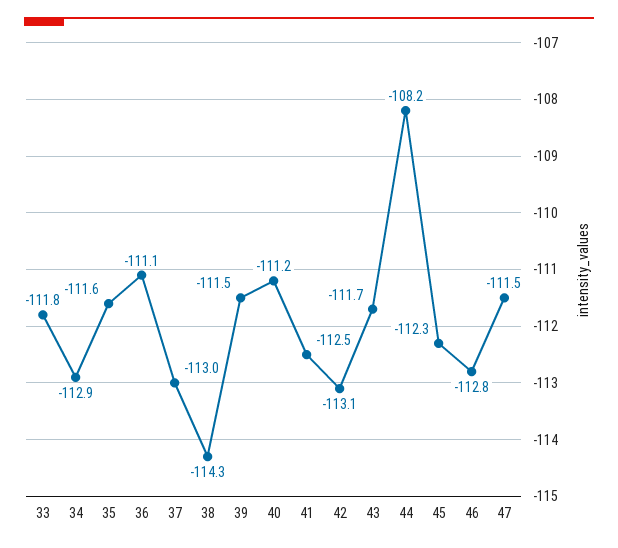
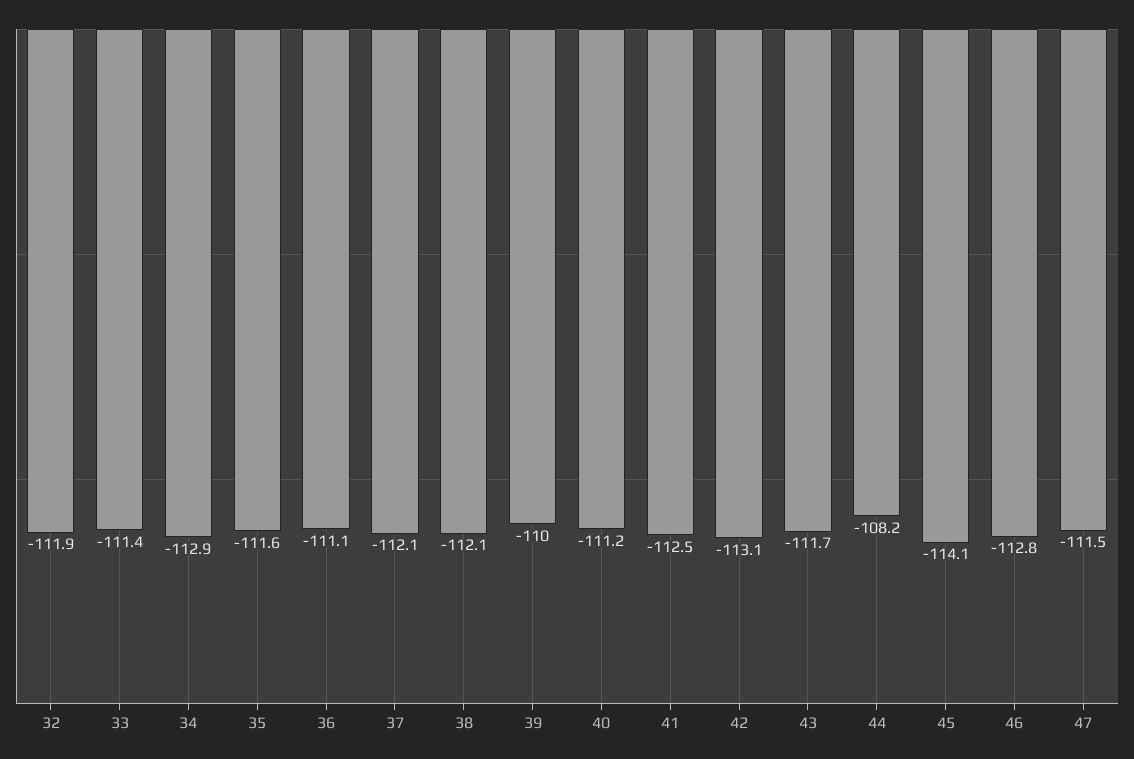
  {
-   "33": -111.8,
+   "33": -111.4,
    "34": -112.9,
    "35": -111.6,
    "36": -111.1,
-   "37": -113,
+   "37": -112.1,
-   "38": -114.3,
+   "38": -112.1,
-   "39": -111.5,
+   "39": -110,
    "40": -111.2,
    "41": -112.5,
    "42": -113.1,
    "43": -111.7,
    "44": -108.2,
-   "45": -112.3,
+   "45": -114.1,
    "46": -112.8,
-   "47": -111.5
+   "47": -111.5,
+   "32": -111.9
  }

